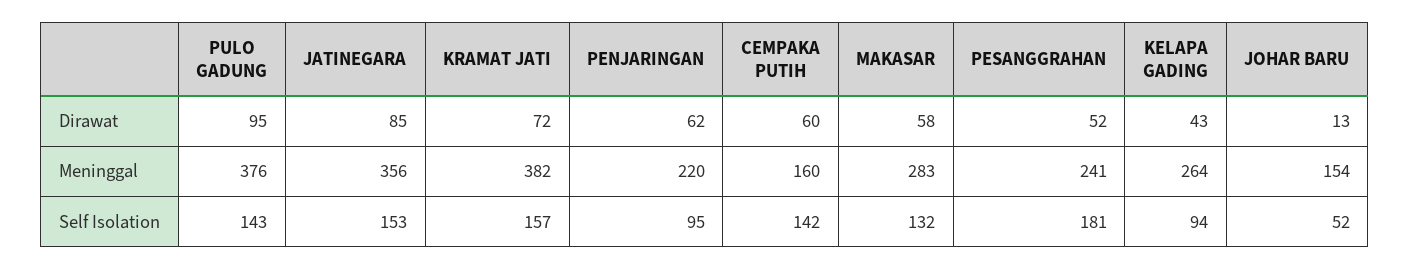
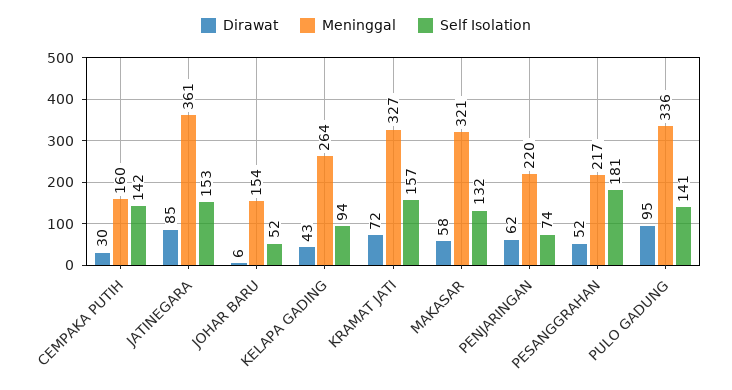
  {
    "Dirawat": {
      "PULO GADUNG": 95,
      "JATINEGARA": 85,
      "KRAMAT JATI": 72,
      "PENJARINGAN": 62,
-     "CEMPAKA PUTIH": 60,
+     "CEMPAKA PUTIH": 30,
      "MAKASAR": 58,
      "PESANGGRAHAN": 52,
      "KELAPA GADING": 43,
-     "JOHAR BARU": 13
+     "JOHAR BARU": 6
    },
    "Meninggal": {
-     "PULO GADUNG": 376,
+     "PULO GADUNG": 336,
-     "JATINEGARA": 356,
+     "JATINEGARA": 361,
-     "KRAMAT JATI": 382,
+     "KRAMAT JATI": 327,
      "PENJARINGAN": 220,
      "CEMPAKA PUTIH": 160,
-     "MAKASAR": 283,
+     "MAKASAR": 321,
-     "PESANGGRAHAN": 241,
+     "PESANGGRAHAN": 217,
      "KELAPA GADING": 264,
      "JOHAR BARU": 154
    },
    "Self Isolation": {
-     "PULO GADUNG": 143,
+     "PULO GADUNG": 141,
      "JATINEGARA": 153,
      "KRAMAT JATI": 157,
-     "PENJARINGAN": 95,
+     "PENJARINGAN": 74,
      "CEMPAKA PUTIH": 142,
      "MAKASAR": 132,
      "PESANGGRAHAN": 181,
      "KELAPA GADING": 94,
      "JOHAR BARU": 52
    }
  }

